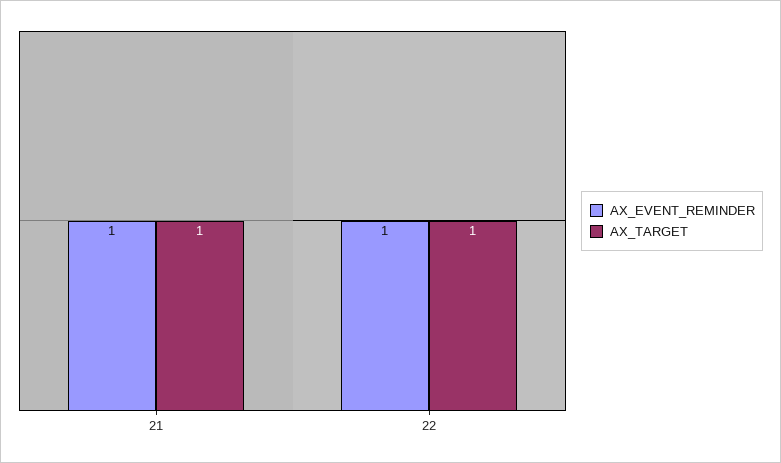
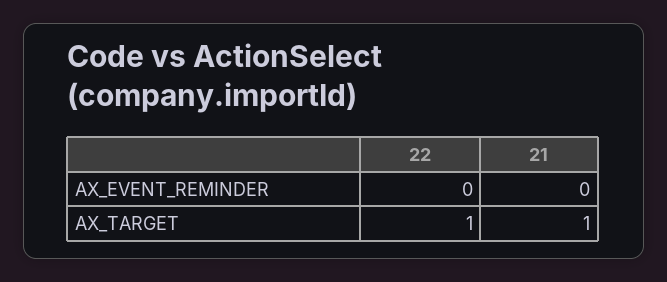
  {
    "AX_EVENT_REMINDER": {
-     "21": 1,
+     "21": 0,
-     "22": 1
+     "22": 0
    },
    "AX_TARGET": {
      "21": 1,
      "22": 1
    }
  }

